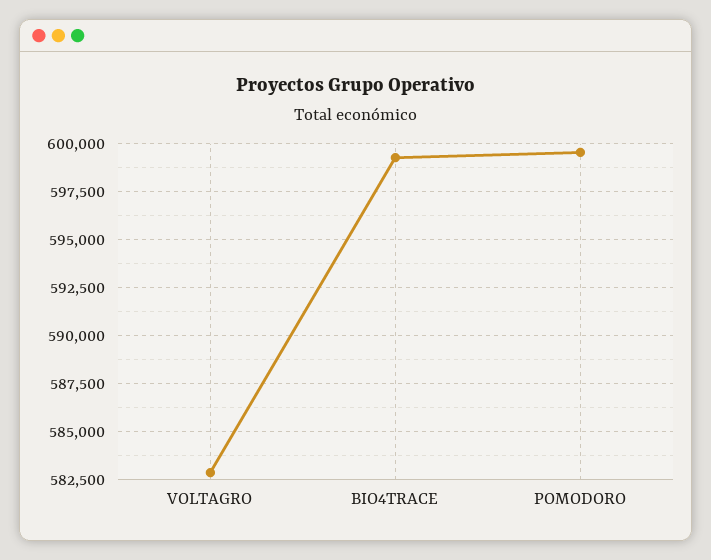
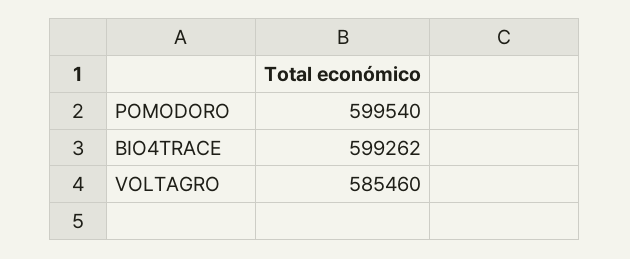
  {
-   "VOLTAGRO": 583000,
+   "VOLTAGRO": 585460,
    "BIO4TRACE": 599262,
    "POMODORO": 599540
  }

